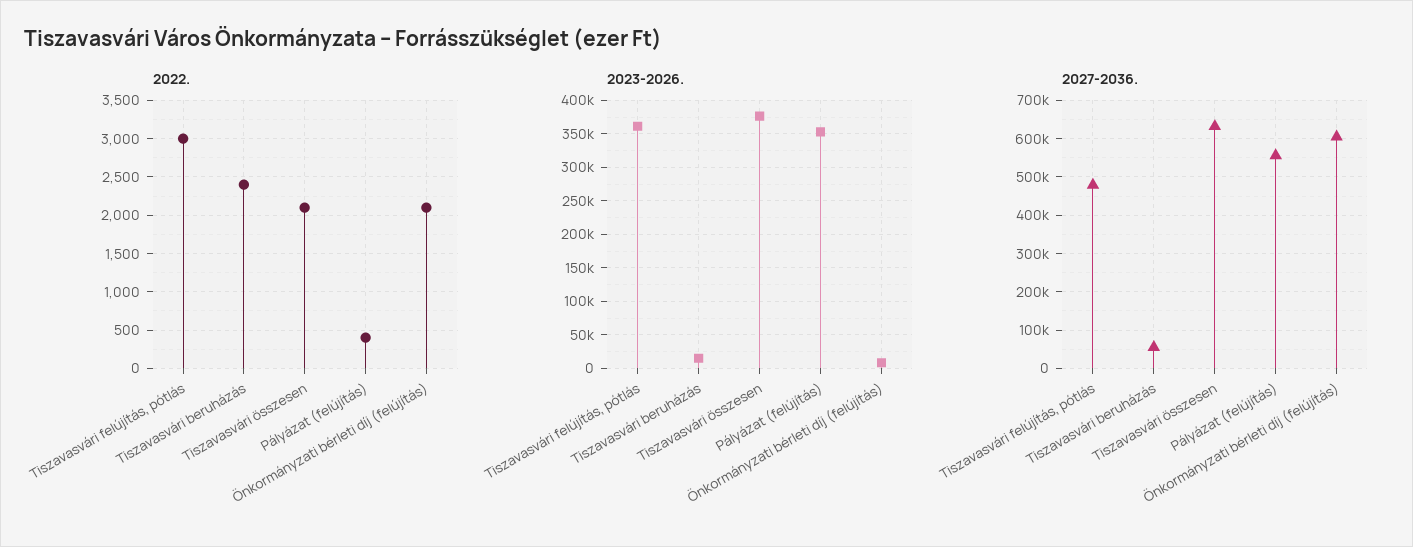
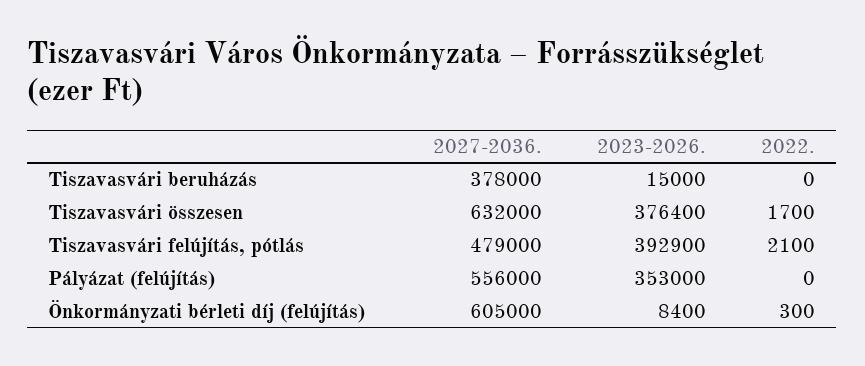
  {
    "2022.": {
-     "Tiszavasvári felújítás, pótlás": 3000,
+     "Tiszavasvári felújítás, pótlás": 2100,
-     "Tiszavasvári beruházás": 2400,
+     "Tiszavasvári beruházás": 0,
-     "Tiszavasvári összesen": 2100,
+     "Tiszavasvári összesen": 1700,
-     "Pályázat (felújítás)": 400,
+     "Pályázat (felújítás)": 0,
-     "Önkormányzati bérleti díj (felújítás)": 2100
+     "Önkormányzati bérleti díj (felújítás)": 300
    },
    "2023-2026.": {
-     "Tiszavasvári felújítás, pótlás": 360000,
+     "Tiszavasvári felújítás, pótlás": 392900,
      "Tiszavasvári beruházás": 15000,
      "Tiszavasvári összesen": 376400,
      "Pályázat (felújítás)": 353000,
      "Önkormányzati bérleti díj (felújítás)": 8400
    },
    "2027-2036.": {
      "Tiszavasvári felújítás, pótlás": 479000,
-     "Tiszavasvári beruházás": 60000,
+     "Tiszavasvári beruházás": 378000,
      "Tiszavasvári összesen": 632000,
      "Pályázat (felújítás)": 556000,
      "Önkormányzati bérleti díj (felújítás)": 605000
    }
  }

